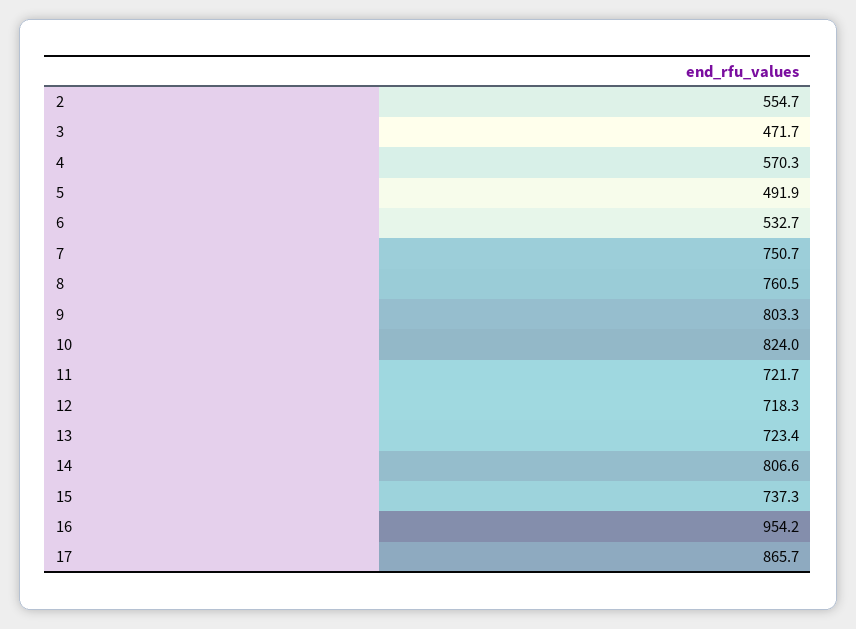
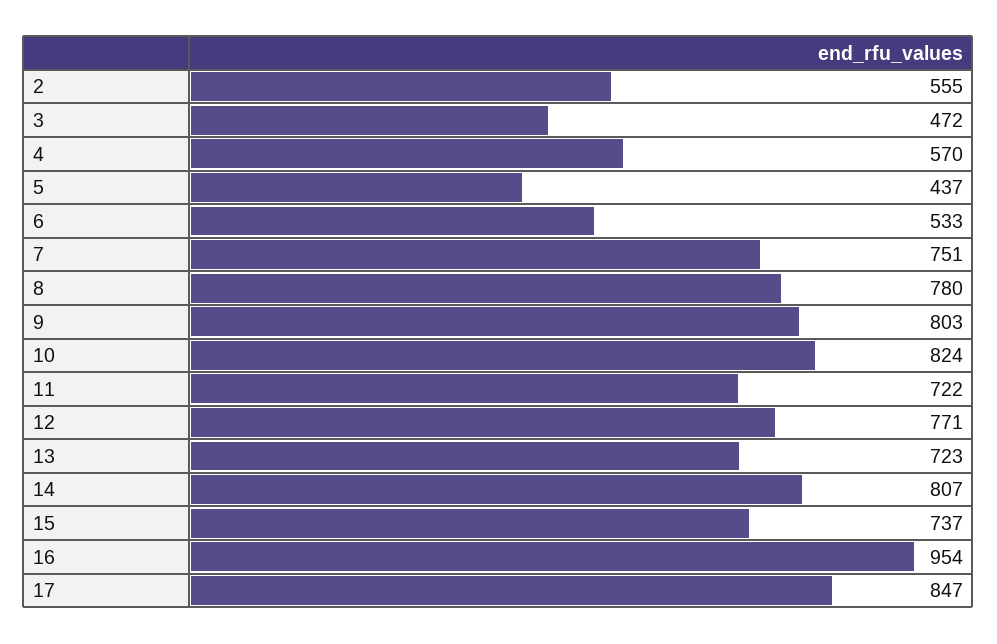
  {
    "2": 554.7,
    "3": 471.7,
    "4": 570.3,
-   "5": 491.9,
+   "5": 437,
    "6": 532.7,
    "7": 750.7,
-   "8": 760.5,
+   "8": 780,
    "9": 803.3,
    "10": 824,
    "11": 721.7,
-   "12": 718.3,
+   "12": 771,
    "13": 723.4,
    "14": 806.6,
    "15": 737.3,
    "16": 954.2,
-   "17": 865.7
+   "17": 847
  }

